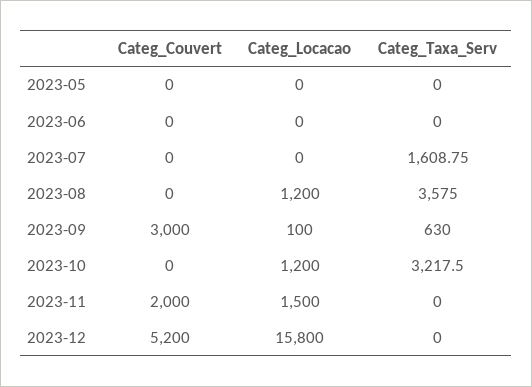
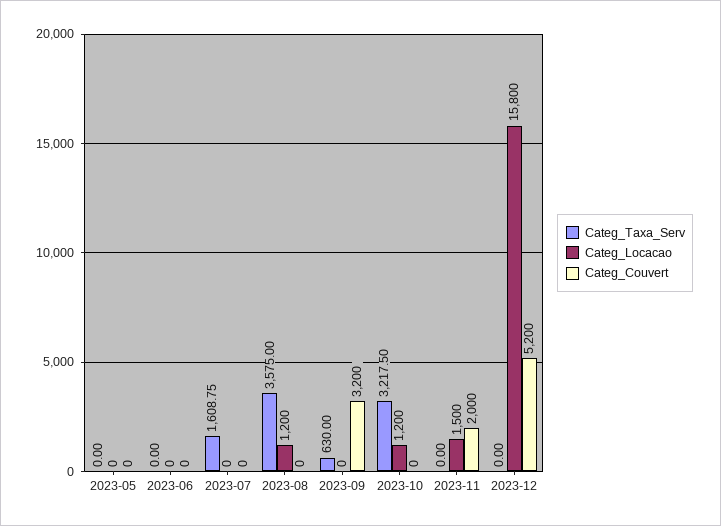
  {
    "Categ_Couvert": {
      "2023-05": 0,
      "2023-06": 0,
      "2023-07": 0,
      "2023-08": 0,
-     "2023-09": 3000,
+     "2023-09": 3200,
      "2023-10": 0,
      "2023-11": 2000,
      "2023-12": 5200
    },
    "Categ_Locacao": {
      "2023-05": 0,
      "2023-06": 0,
      "2023-07": 0,
      "2023-08": 1200,
-     "2023-09": 100,
+     "2023-09": 0,
      "2023-10": 1200,
      "2023-11": 1500,
      "2023-12": 15800
    },
    "Categ_Taxa_Serv": {
      "2023-05": 0,
      "2023-06": 0,
      "2023-07": 1608.75,
      "2023-08": 3575,
      "2023-09": 630,
      "2023-10": 3217.5,
      "2023-11": 0,
      "2023-12": 0
    }
  }

